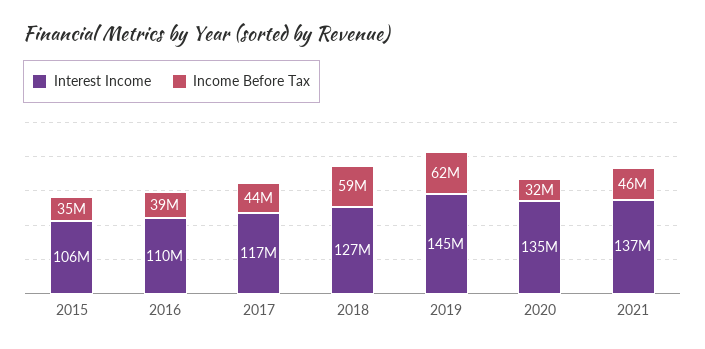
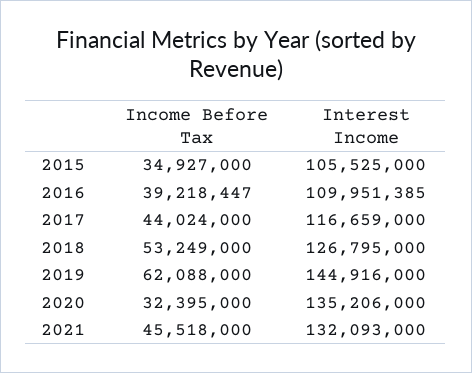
  {
    "Interest Income": {
      "2015": 105525000,
      "2016": 109951385,
      "2017": 116659000,
      "2018": 126795000,
      "2019": 144916000,
      "2020": 135206000,
-     "2021": 137000000
+     "2021": 132093000
    },
    "Income Before Tax": {
      "2015": 34927000,
      "2016": 39218447,
      "2017": 44024000,
-     "2018": 59000000,
+     "2018": 53249000,
      "2019": 62088000,
      "2020": 32395000,
      "2021": 45518000
    }
  }

